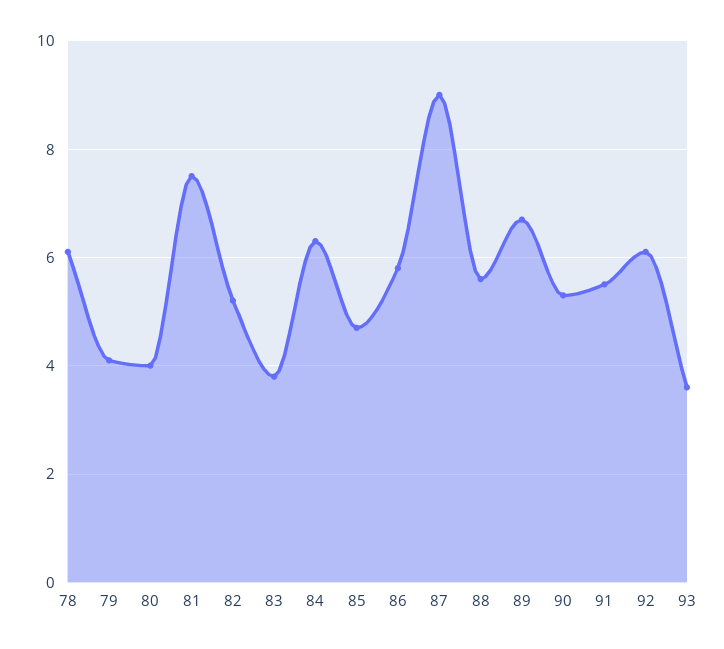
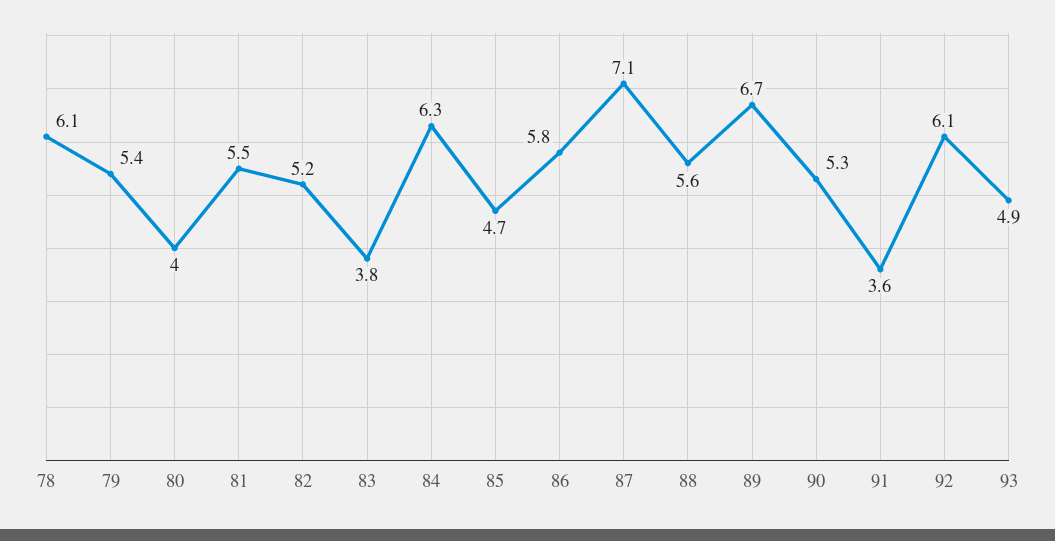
  {
    "78": 6.1,
-   "79": 4,
+   "79": 5.4,
    "80": 4,
-   "81": 7.5,
+   "81": 5.5,
    "82": 5.2,
    "83": 3.8,
    "84": 6.3,
    "85": 4.7,
    "86": 5.8,
-   "87": 9,
+   "87": 7.1,
    "88": 5.6,
    "89": 6.7,
    "90": 5.3,
-   "91": 5.5,
+   "91": 3.6,
    "92": 6.1,
-   "93": 3.5
+   "93": 4.9
  }

